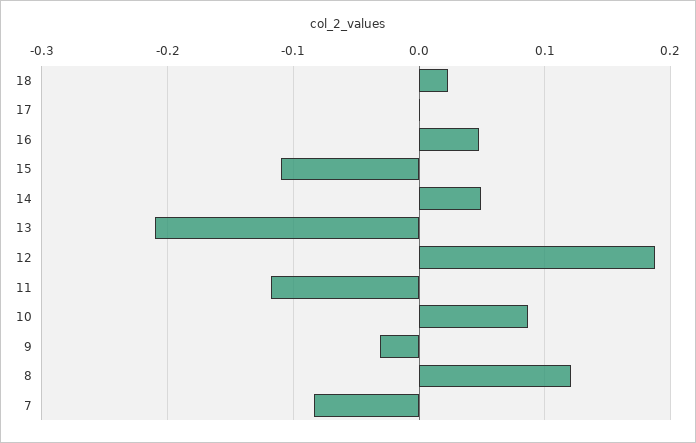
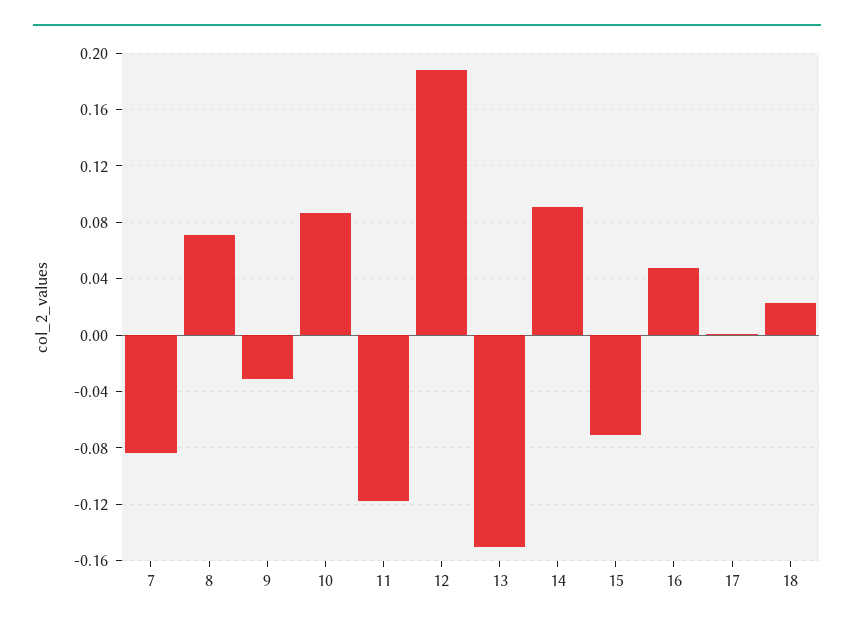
  {
    "18": 0.025,
    "17": 0,
    "16": 0.05,
-   "15": -0.11,
+   "15": -0.07,
-   "14": 0.05,
+   "14": 0.09,
-   "13": -0.21,
+   "13": -0.15,
    "12": 0.19,
    "11": -0.12,
    "10": 0.085,
    "9": -0.03,
-   "8": 0.12,
+   "8": 0.07,
    "7": -0.085
  }

